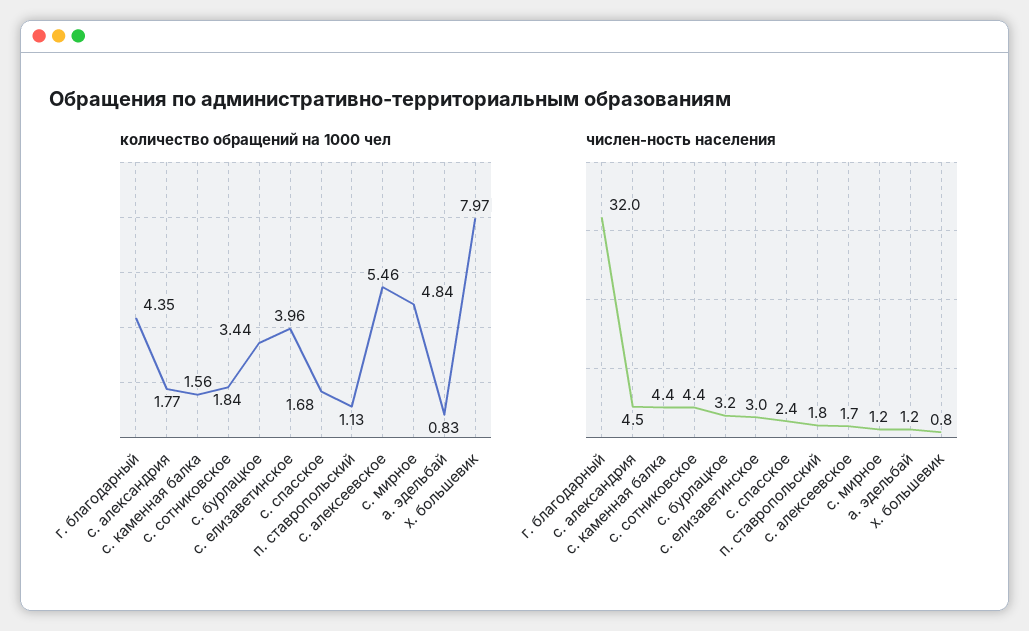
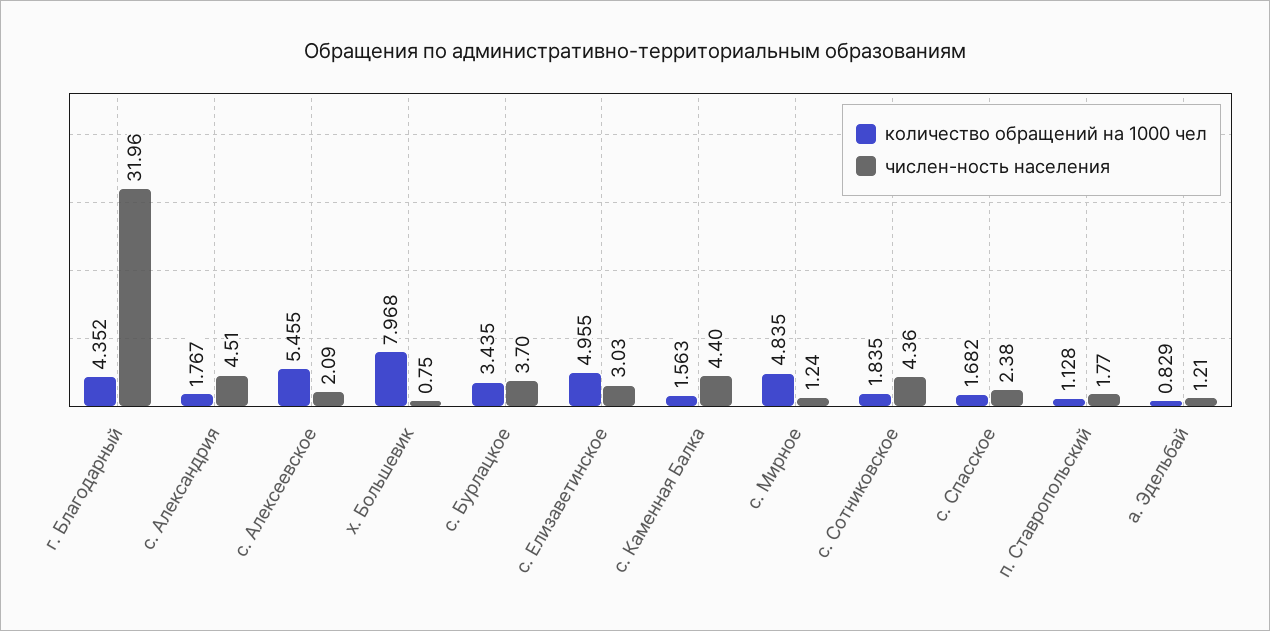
  {
    "количество обращений на 1000 чел": {
      "г. благодарный": 4.352,
      "с. александрия": 1.767,
      "с. каменная балка": 1.563,
      "с. сотниковское": 1.835,
      "с. бурлацкое": 3.435,
-     "с. елизаветинское": 3.96,
+     "с. елизаветинское": 4.955,
      "с. спасское": 1.682,
      "п. ставропольский": 1.128,
      "с. алексеевское": 5.455,
      "с. мирное": 4.835,
      "а. эдельбай": 0.829,
      "х. большевик": 7.968
    },
    "числен-ность населения": {
      "г. благодарный": 31.96,
      "с. александрия": 4.51,
      "с. каменная балка": 4.4,
      "с. сотниковское": 4.36,
-     "с. бурлацкое": 3.2,
+     "с. бурлацкое": 3.7,
      "с. елизаветинское": 3.03,
      "с. спасское": 2.38,
      "п. ставропольский": 1.77,
-     "с. алексеевское": 1.7,
+     "с. алексеевское": 2.09,
      "с. мирное": 1.24,
      "а. эдельбай": 1.21,
      "х. большевик": 0.75
    }
  }

